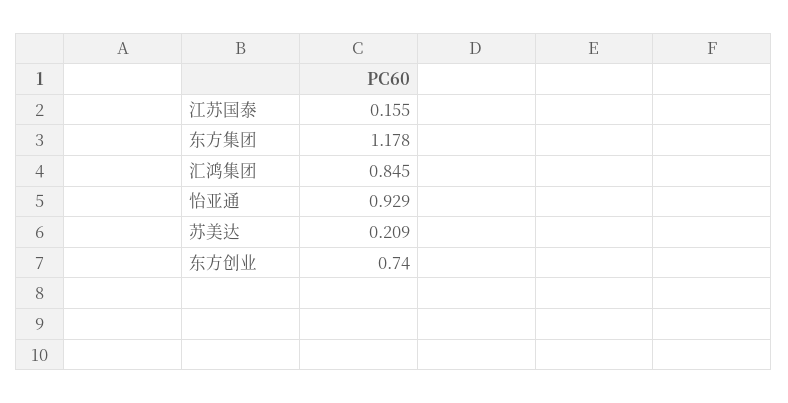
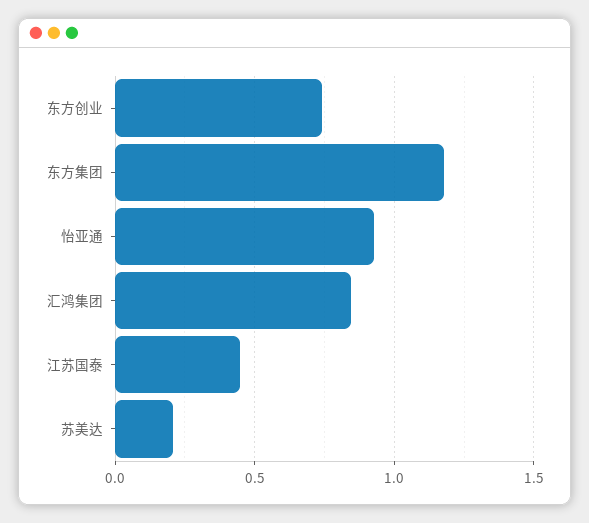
  {
-   "江苏国泰": 0.155,
+   "江苏国泰": 0.45,
    "东方集团": 1.178,
    "汇鸿集团": 0.845,
    "怡亚通": 0.929,
    "苏美达": 0.209,
    "东方创业": 0.74
  }

